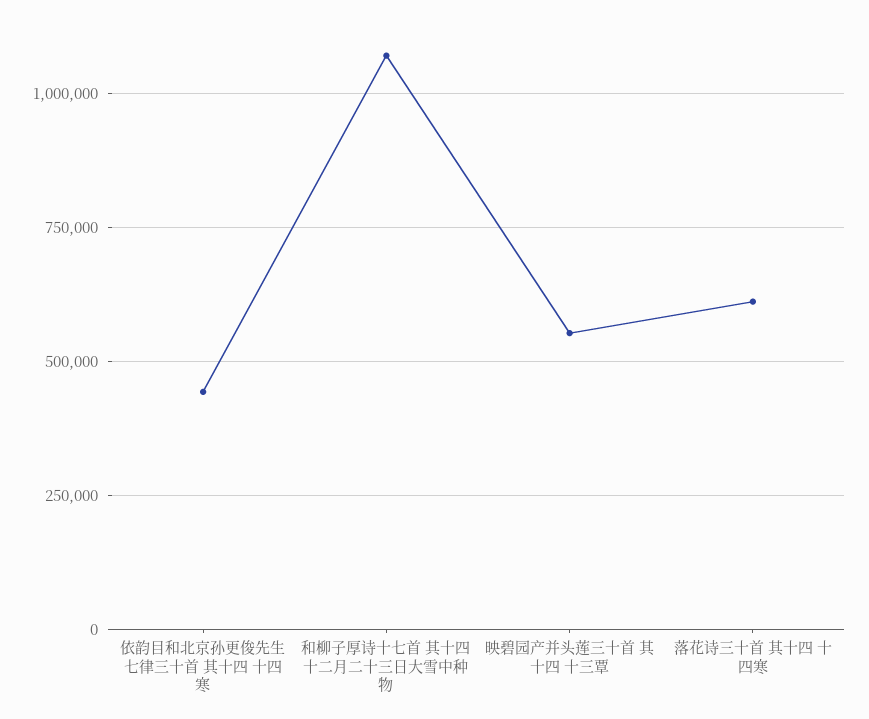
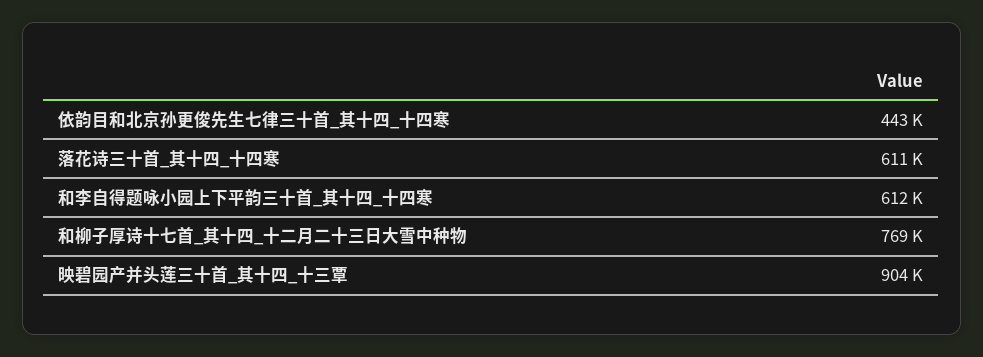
  {
    "依韵目和北京孙更俊先生七律三十首 其十四 十四寒": 443000,
-   "和柳子厚诗十七首 其十四 十二月二十三日大雪中种物": 1075000,
+   "和柳子厚诗十七首 其十四 十二月二十三日大雪中种物": 769000,
-   "映碧园产并头莲三十首 其十四 十三覃": 550000,
+   "映碧园产并头莲三十首 其十四 十三覃": 904000,
-   "落花诗三十首 其十四 十四寒": 611000
+   "落花诗三十首 其十四 十四寒": 611000,
+   "和李自得题咏小园上下平韵三十首_其十四_十四寒": 612000
  }

